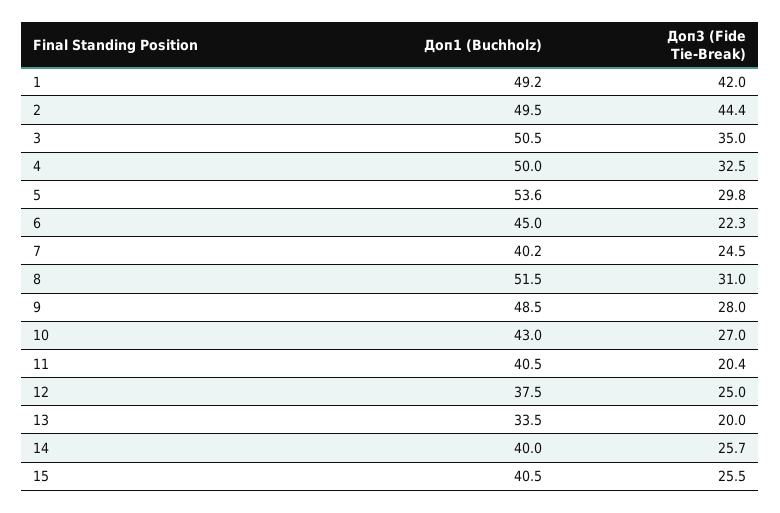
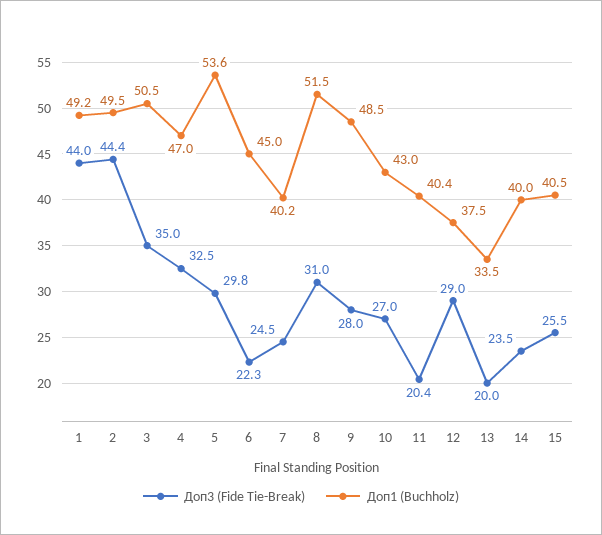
  {
    "Доп1 (Buchholz)": {
      "1": 49.2,
      "2": 49.5,
      "3": 50.5,
-     "4": 50,
+     "4": 47,
      "5": 53.6,
      "6": 45,
      "7": 40.2,
      "8": 51.5,
      "9": 48.5,
      "10": 43,
-     "11": 40.5,
+     "11": 40.4,
      "12": 37.5,
      "13": 33.5,
      "14": 40,
      "15": 40.5
    },
    "Доп3 (Fide Tie-Break)": {
-     "1": 42,
+     "1": 44,
      "2": 44.4,
      "3": 35,
      "4": 32.5,
      "5": 29.8,
      "6": 22.3,
      "7": 24.5,
      "8": 31,
      "9": 28,
      "10": 27,
      "11": 20.4,
-     "12": 25,
+     "12": 29,
      "13": 20,
-     "14": 25.7,
+     "14": 23.5,
      "15": 25.5
    }
  }

